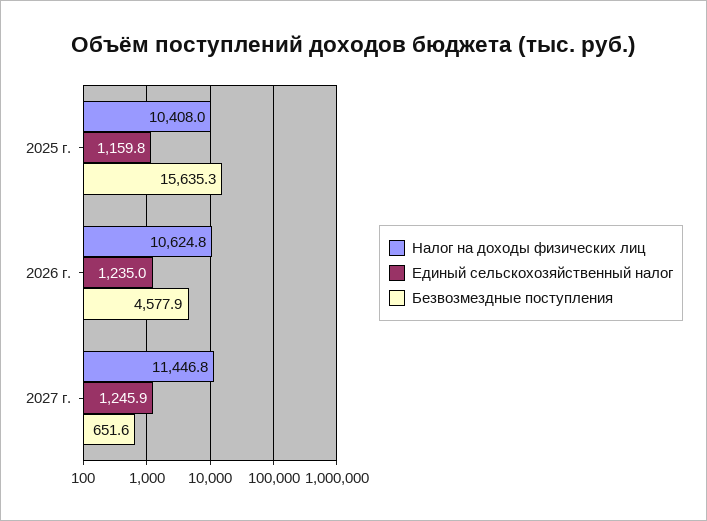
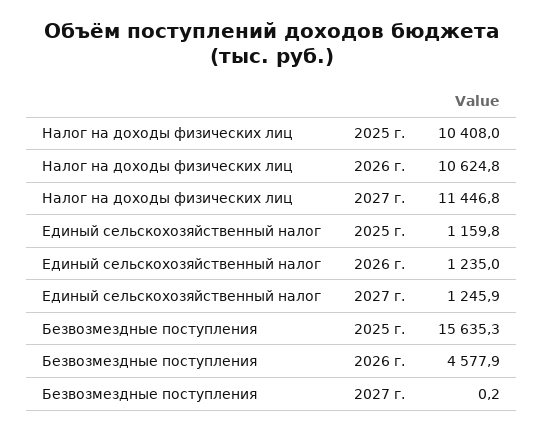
  {
    "Налог на доходы физических лиц": {
      "2025 г.": 10408,
      "2026 г.": 10624.8,
      "2027 г.": 11446.8
    },
    "Единый сельскохозяйственный налог": {
      "2025 г.": 1159.8,
      "2026 г.": 1235,
      "2027 г.": 1245.9
    },
    "Безвозмездные поступления": {
      "2025 г.": 15635.3,
      "2026 г.": 4577.9,
-     "2027 г.": 651.6
+     "2027 г.": 0.2
    }
  }

